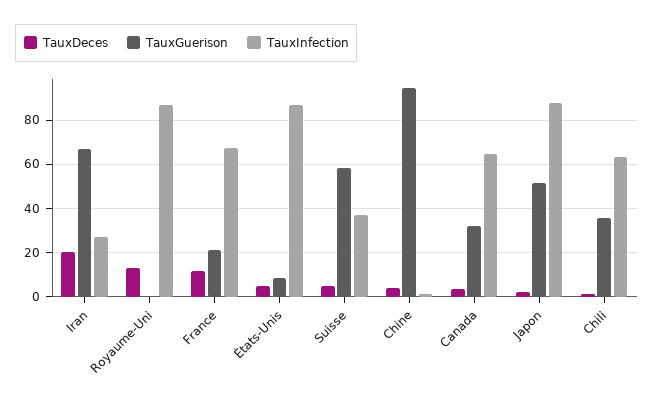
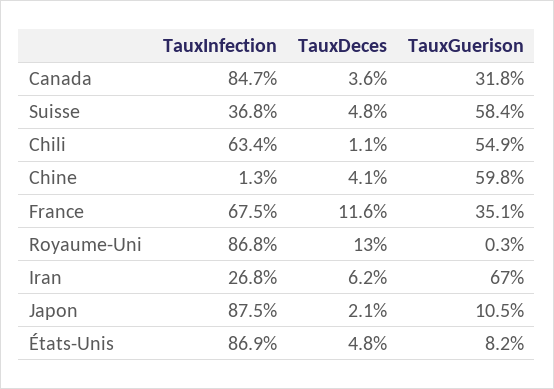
  {
    "TauxDeces": {
-     "Iran": 20,
+     "Iran": 6.2,
      "Royaume-Uni": 13,
      "France": 11.6,
      "États-Unis": 4.8,
      "Suisse": 4.8,
      "Chine": 4.1,
      "Canada": 3.6,
      "Japon": 2.1,
      "Chili": 1.1
    },
    "TauxGuerison": {
      "Iran": 67,
      "Royaume-Uni": 0.3,
-     "France": 20,
+     "France": 35.1,
      "États-Unis": 8.2,
      "Suisse": 58.4,
-     "Chine": 95,
+     "Chine": 59.8,
      "Canada": 31.8,
-     "Japon": 50,
+     "Japon": 10.5,
-     "Chili": 35
+     "Chili": 54.9
    },
    "TauxInfection": {
      "Iran": 26.8,
      "Royaume-Uni": 86.8,
      "France": 67.5,
      "États-Unis": 86.9,
      "Suisse": 36.8,
      "Chine": 1.3,
-     "Canada": 65,
+     "Canada": 84.7,
      "Japon": 87.5,
      "Chili": 63.4
    }
  }

